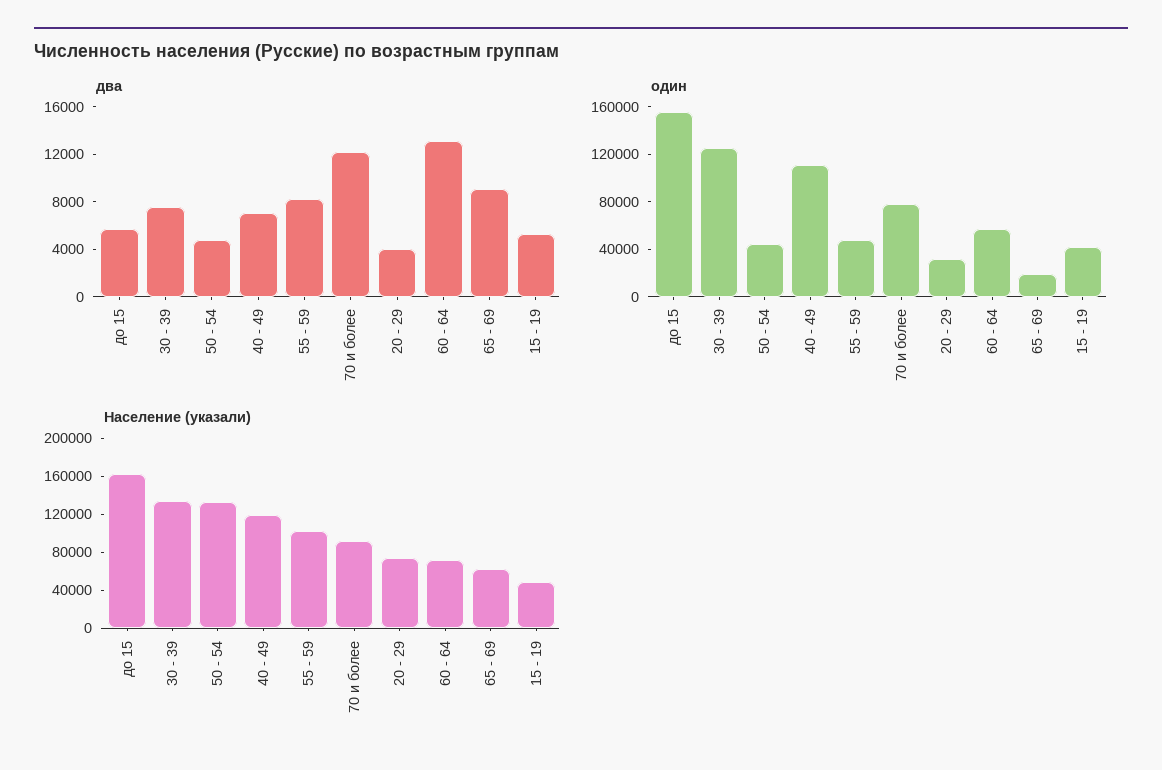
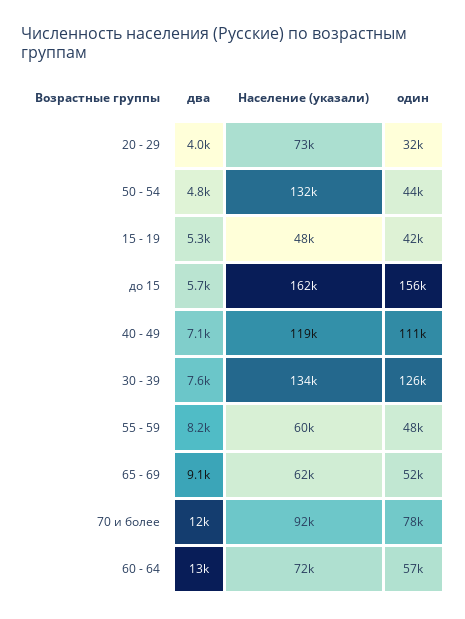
  {
    "два": {
      "до 15": 5700,
      "30 - 39": 7600,
      "50 - 54": 4800,
      "40 - 49": 7100,
      "55 - 59": 8200,
      "70 и более": 12000,
      "20 - 29": 4000,
      "60 - 64": 13000,
      "65 - 69": 9100,
      "15 - 19": 5300
    },
    "один": {
      "до 15": 156000,
      "30 - 39": 126000,
      "50 - 54": 44000,
      "40 - 49": 111000,
      "55 - 59": 48000,
      "70 и более": 78000,
      "20 - 29": 32000,
      "60 - 64": 57000,
-     "65 - 69": 20000,
+     "65 - 69": 52000,
      "15 - 19": 42000
    },
    "Население (указали)": {
      "до 15": 162000,
      "30 - 39": 134000,
      "50 - 54": 132000,
      "40 - 49": 119000,
-     "55 - 59": 100000,
+     "55 - 59": 60000,
      "70 и более": 92000,
      "20 - 29": 73000,
      "60 - 64": 72000,
      "65 - 69": 62000,
      "15 - 19": 48000
    }
  }

